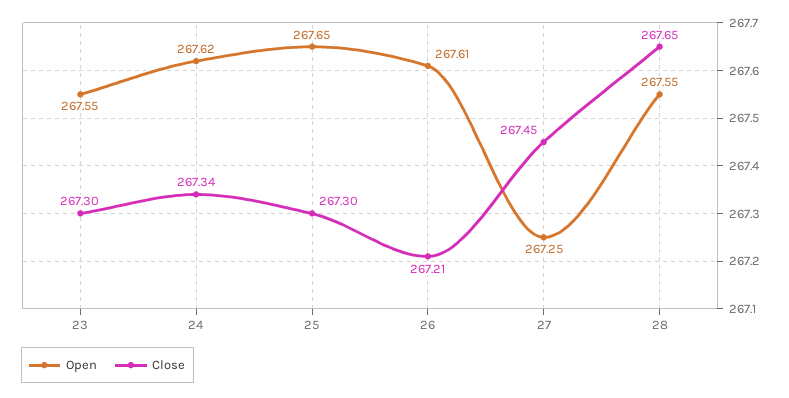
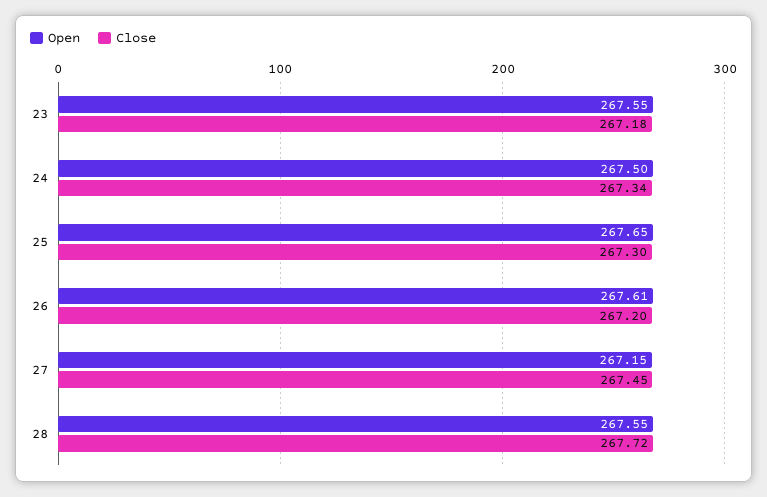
  {
    "Open": {
      "23": 267.55,
-     "24": 267.62,
+     "24": 267.5,
      "25": 267.65,
      "26": 267.61,
-     "27": 267.25,
+     "27": 267.15,
      "28": 267.55
    },
    "Close": {
-     "23": 267.3,
+     "23": 267.18,
      "24": 267.34,
      "25": 267.3,
-     "26": 267.21,
+     "26": 267.2,
      "27": 267.45,
-     "28": 267.65
+     "28": 267.72
    }
  }

